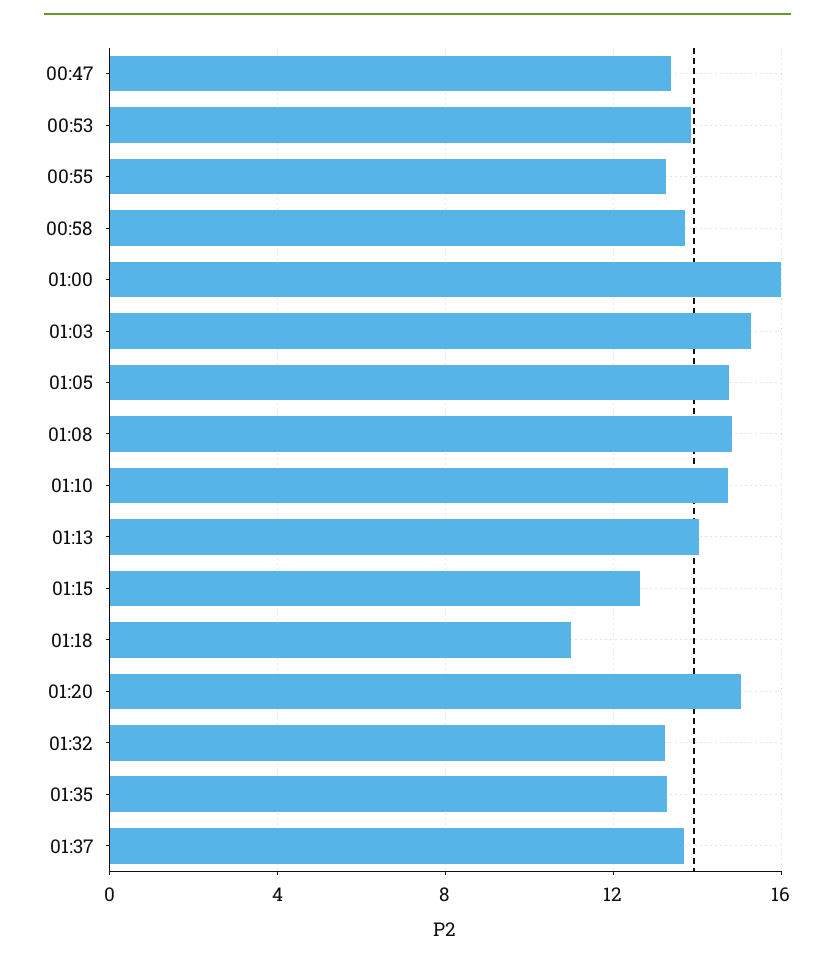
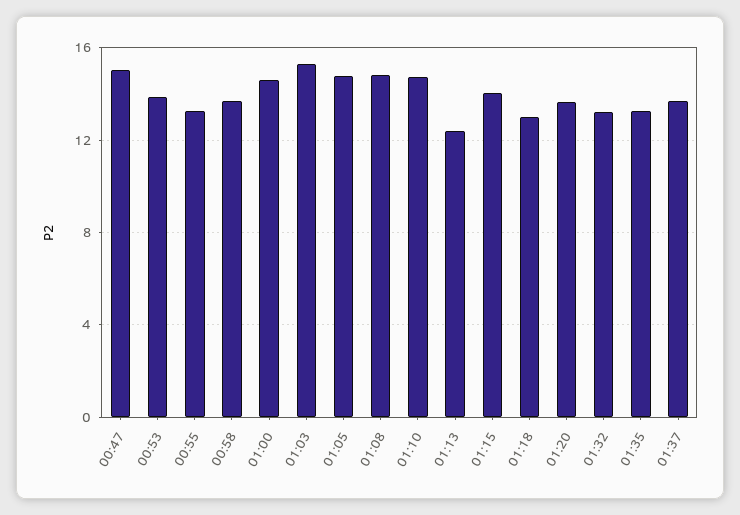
  {
-   "00:47": 13.5,
+   "00:47": 15,
    "00:53": 14,
    "00:55": 13.5,
    "00:58": 13.5,
-   "01:00": 16,
+   "01:00": 14.5,
    "01:03": 15.5,
    "01:05": 15,
    "01:08": 15,
    "01:10": 14.5,
-   "01:13": 14,
+   "01:13": 12.5,
-   "01:15": 12.5,
+   "01:15": 14,
-   "01:18": 11,
+   "01:18": 13,
-   "01:20": 15,
+   "01:20": 13.5,
    "01:32": 13,
    "01:35": 13.5,
    "01:37": 13.5
  }

